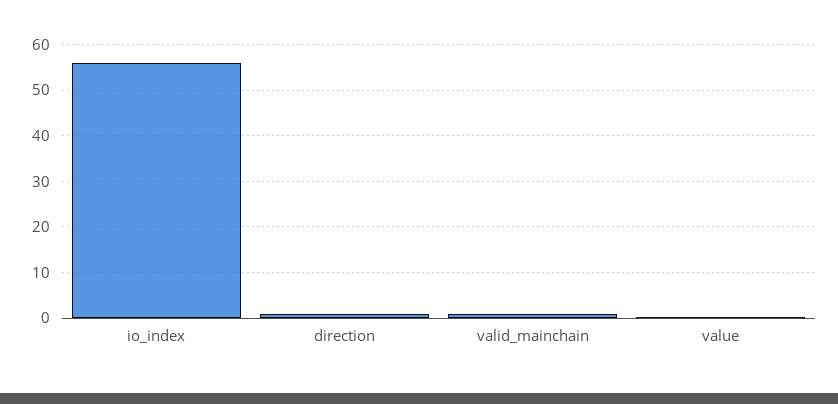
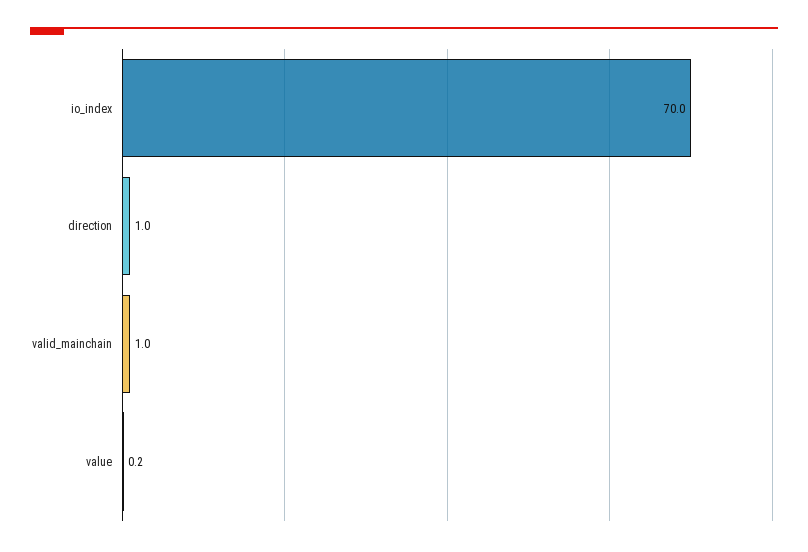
  {
-   "io_index": 56,
+   "io_index": 70,
    "direction": 1,
    "valid_mainchain": 1,
    "value": 0.2
  }

